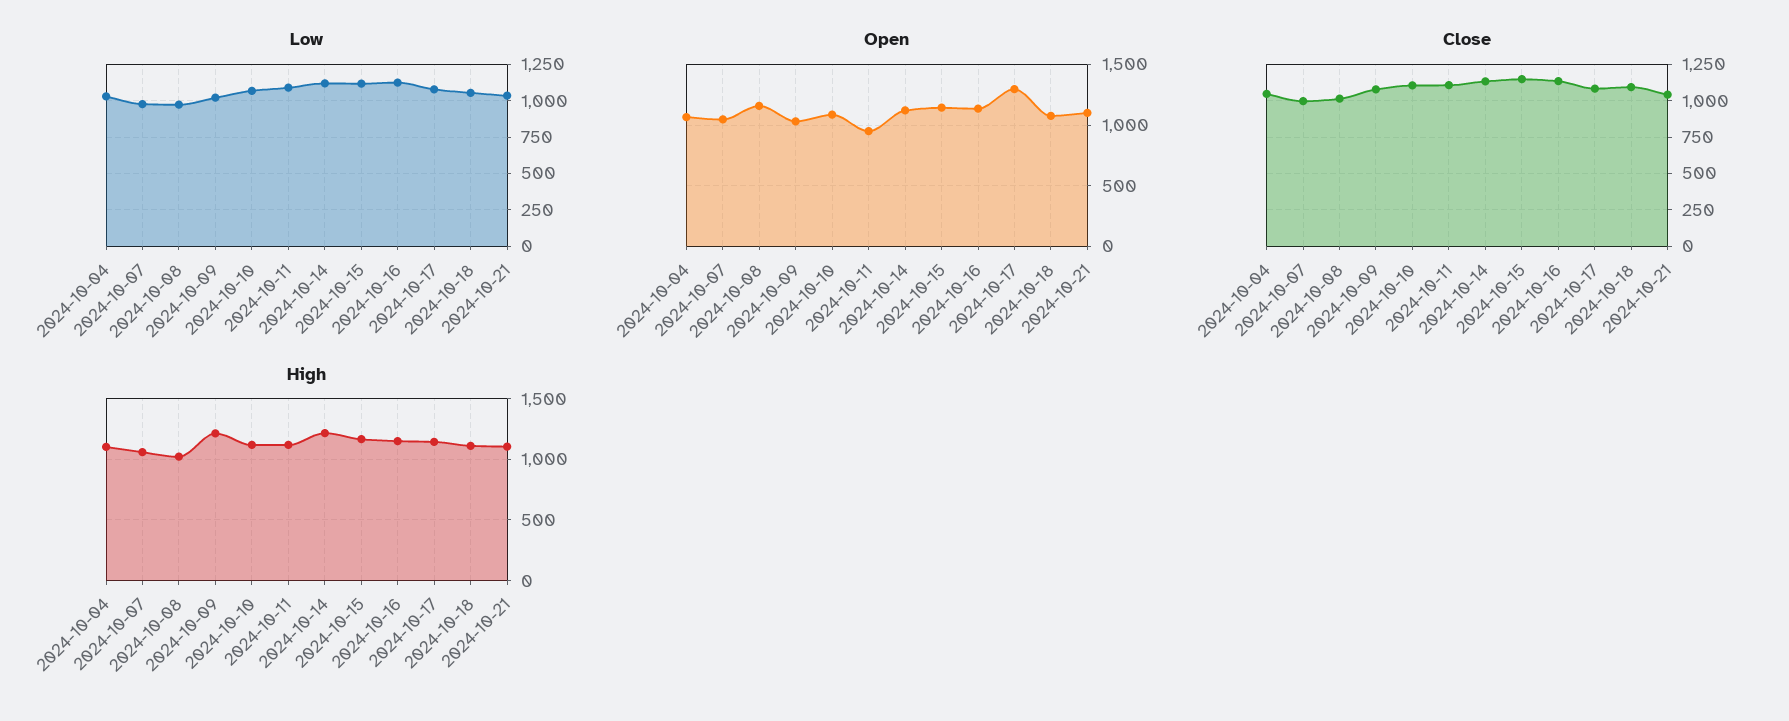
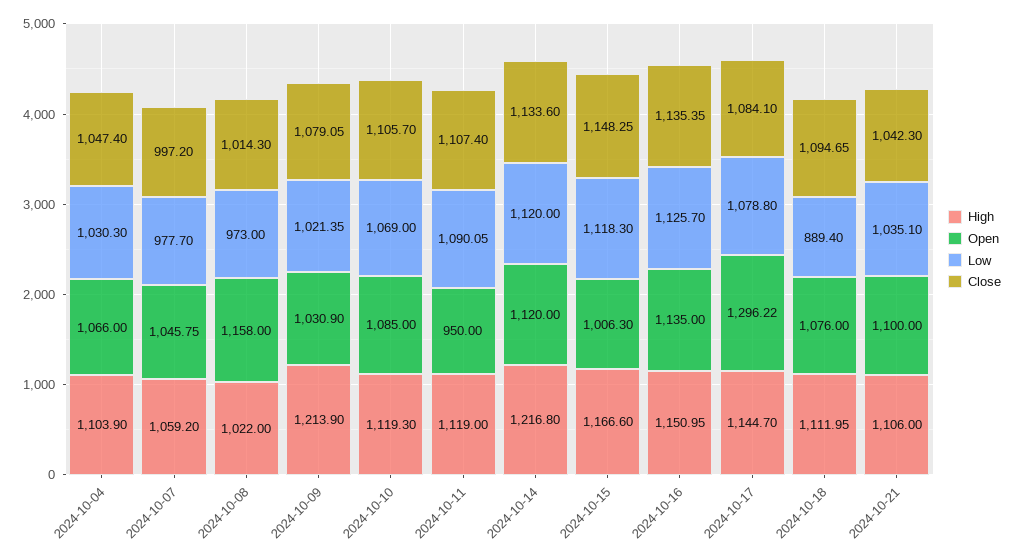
  {
    "Low": {
      "2024-10-04": 1030.3,
      "2024-10-07": 977.7,
      "2024-10-08": 973,
      "2024-10-09": 1021.35,
      "2024-10-10": 1069,
      "2024-10-11": 1090.05,
      "2024-10-14": 1120,
      "2024-10-15": 1118.3,
      "2024-10-16": 1125.7,
      "2024-10-17": 1078.8,
-     "2024-10-18": 1050,
+     "2024-10-18": 889.4,
      "2024-10-21": 1035.1
    },
    "Open": {
      "2024-10-04": 1066,
      "2024-10-07": 1045.75,
      "2024-10-08": 1158,
      "2024-10-09": 1030.9,
      "2024-10-10": 1085,
      "2024-10-11": 950,
      "2024-10-14": 1120,
-     "2024-10-15": 1150,
+     "2024-10-15": 1006.3,
      "2024-10-16": 1135,
      "2024-10-17": 1296.22,
      "2024-10-18": 1076,
      "2024-10-21": 1100
    },
    "Close": {
      "2024-10-04": 1047.4,
      "2024-10-07": 997.2,
      "2024-10-08": 1014.3,
      "2024-10-09": 1079.05,
      "2024-10-10": 1105.7,
      "2024-10-11": 1107.4,
      "2024-10-14": 1133.6,
      "2024-10-15": 1148.25,
      "2024-10-16": 1135.35,
      "2024-10-17": 1084.1,
      "2024-10-18": 1094.65,
      "2024-10-21": 1042.3
    },
    "High": {
      "2024-10-04": 1103.9,
      "2024-10-07": 1059.2,
      "2024-10-08": 1022,
      "2024-10-09": 1213.9,
      "2024-10-10": 1119.3,
      "2024-10-11": 1119,
      "2024-10-14": 1216.8,
      "2024-10-15": 1166.6,
      "2024-10-16": 1150.95,
      "2024-10-17": 1144.7,
      "2024-10-18": 1111.95,
      "2024-10-21": 1106
    }
  }

